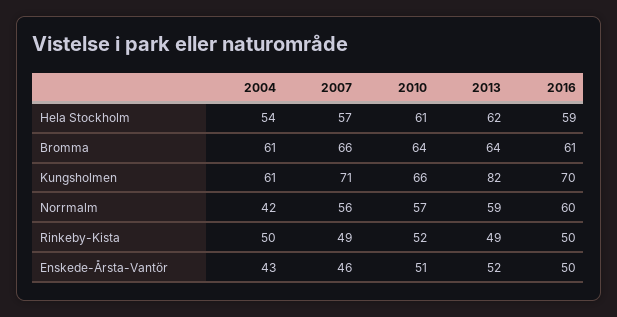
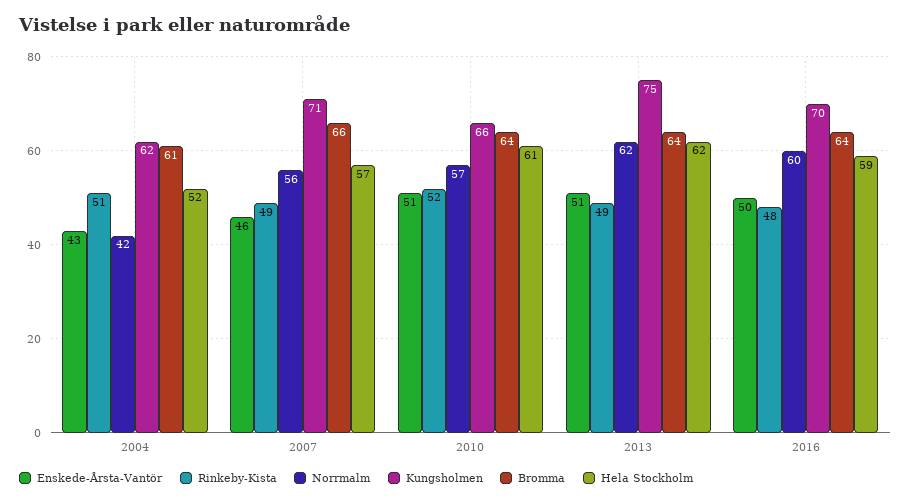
  {
    "Hela Stockholm": {
-     "2004": 54,
+     "2004": 52,
      "2007": 57,
      "2010": 61,
      "2013": 62,
      "2016": 59
    },
    "Bromma": {
      "2004": 61,
      "2007": 66,
      "2010": 64,
      "2013": 64,
-     "2016": 61
+     "2016": 64
    },
    "Kungsholmen": {
-     "2004": 61,
+     "2004": 62,
      "2007": 71,
      "2010": 66,
-     "2013": 82,
+     "2013": 75,
      "2016": 70
    },
    "Norrmalm": {
      "2004": 42,
      "2007": 56,
      "2010": 57,
-     "2013": 59,
+     "2013": 62,
      "2016": 60
    },
    "Rinkeby-Kista": {
-     "2004": 50,
+     "2004": 51,
      "2007": 49,
      "2010": 52,
      "2013": 49,
-     "2016": 50
+     "2016": 48
    },
    "Enskede-Årsta-Vantör": {
      "2004": 43,
      "2007": 46,
      "2010": 51,
-     "2013": 52,
+     "2013": 51,
      "2016": 50
    }
  }

